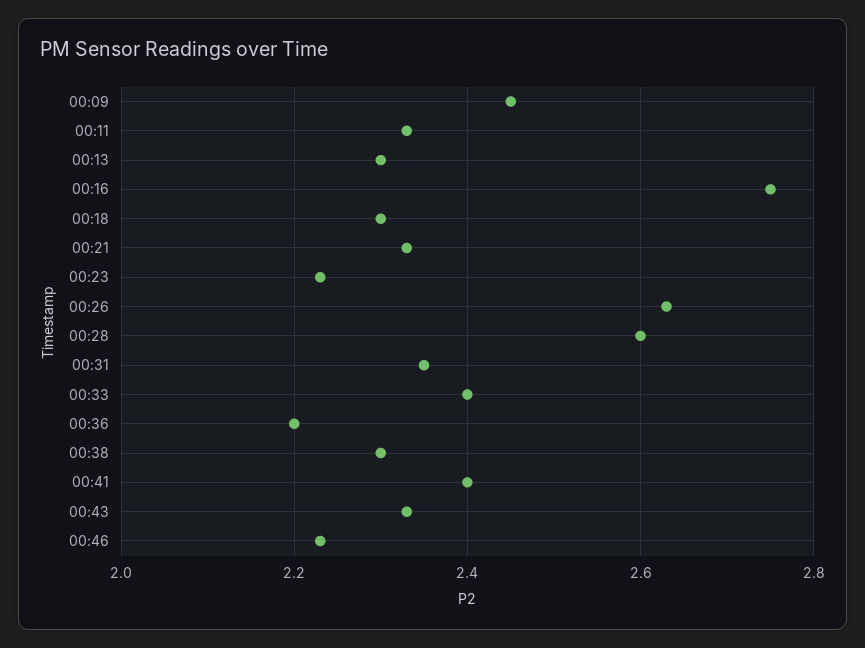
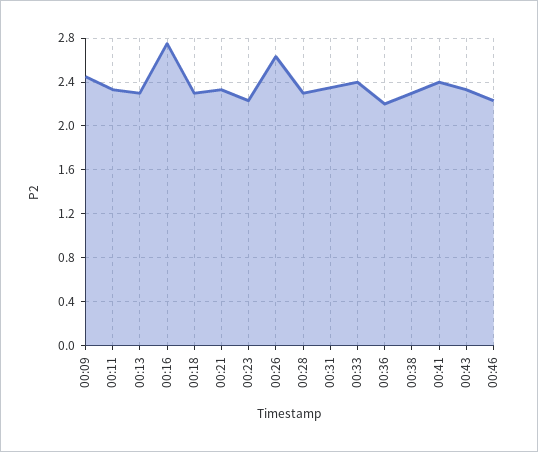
  {
    "00:09": 2.45,
    "00:11": 2.35,
    "00:13": 2.3,
    "00:16": 2.75,
    "00:18": 2.3,
    "00:21": 2.35,
    "00:23": 2.25,
    "00:26": 2.65,
-   "00:28": 2.6,
+   "00:28": 2.3,
    "00:31": 2.35,
    "00:33": 2.4,
    "00:36": 2.2,
    "00:38": 2.3,
    "00:41": 2.4,
    "00:43": 2.35,
    "00:46": 2.25
  }

